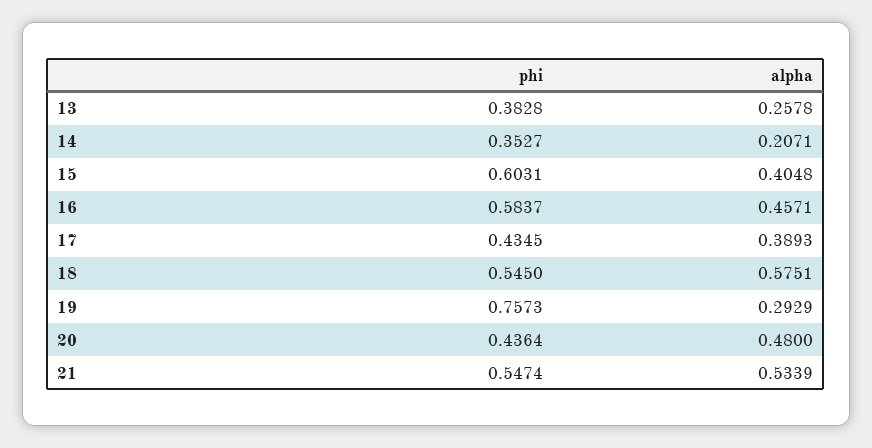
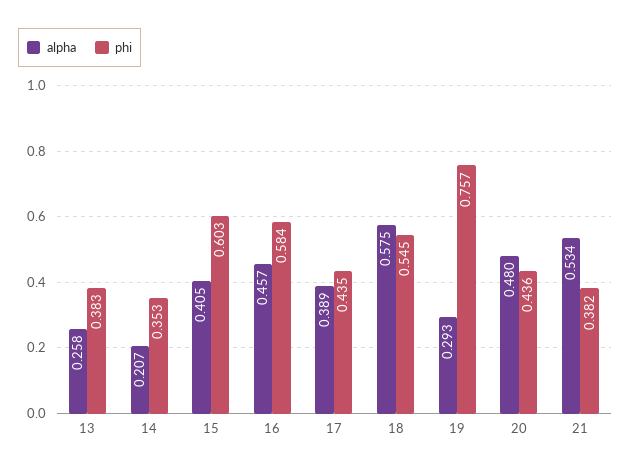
  {
    "phi": {
      "13": 0.3828,
      "14": 0.3527,
      "15": 0.6031,
      "16": 0.5837,
      "17": 0.4345,
      "18": 0.545,
      "19": 0.7573,
      "20": 0.4364,
-     "21": 0.5474
+     "21": 0.382
    },
    "alpha": {
      "13": 0.2578,
      "14": 0.2071,
      "15": 0.4048,
      "16": 0.4571,
      "17": 0.3893,
      "18": 0.5751,
      "19": 0.2929,
      "20": 0.48,
      "21": 0.5339
    }
  }

